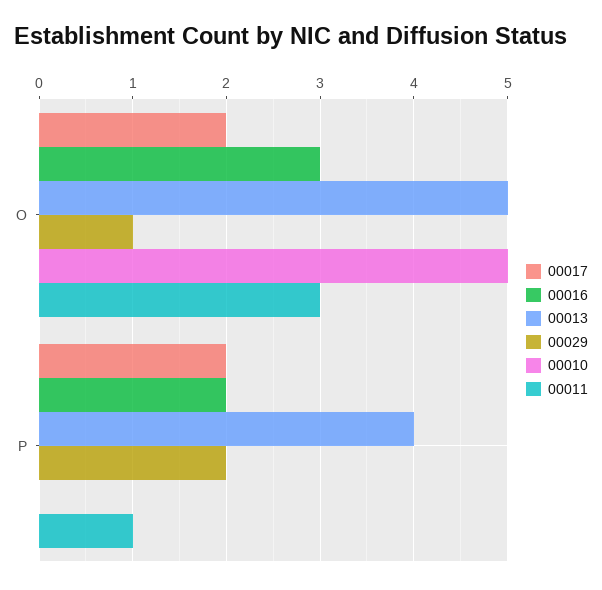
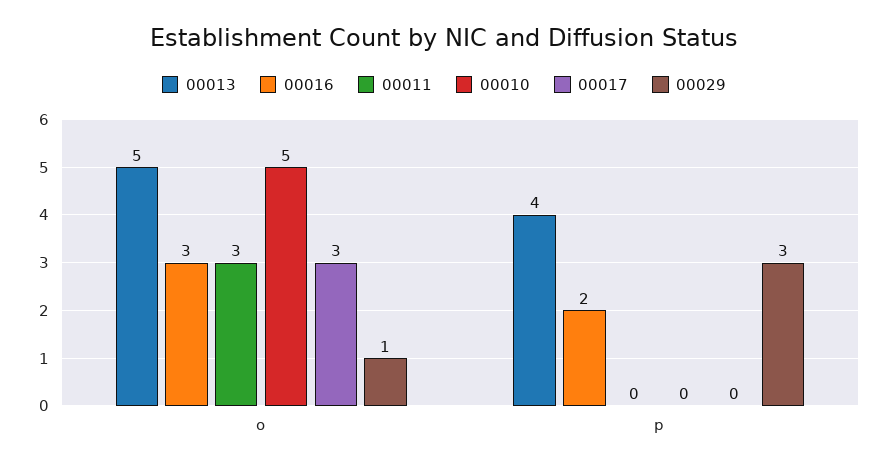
  {
    "00017": {
-     "O": 2,
+     "O": 3,
-     "P": 2
+     "P": 0
    },
    "00016": {
      "O": 3,
      "P": 2
    },
    "00013": {
      "O": 5,
      "P": 4
    },
    "00029": {
      "O": 1,
-     "P": 2
+     "P": 3
    },
    "00010": {
      "O": 5,
      "P": 0
    },
    "00011": {
      "O": 3,
-     "P": 1
+     "P": 0
    }
  }

